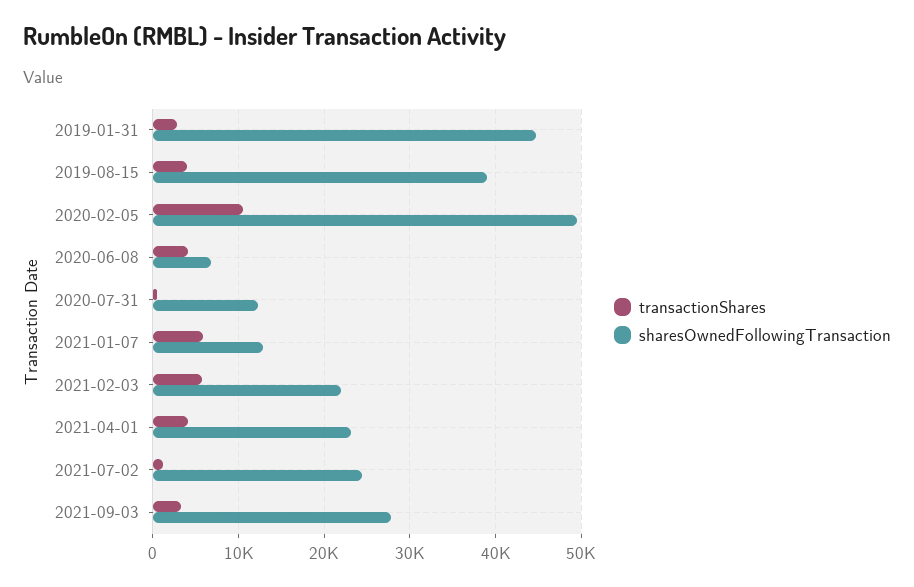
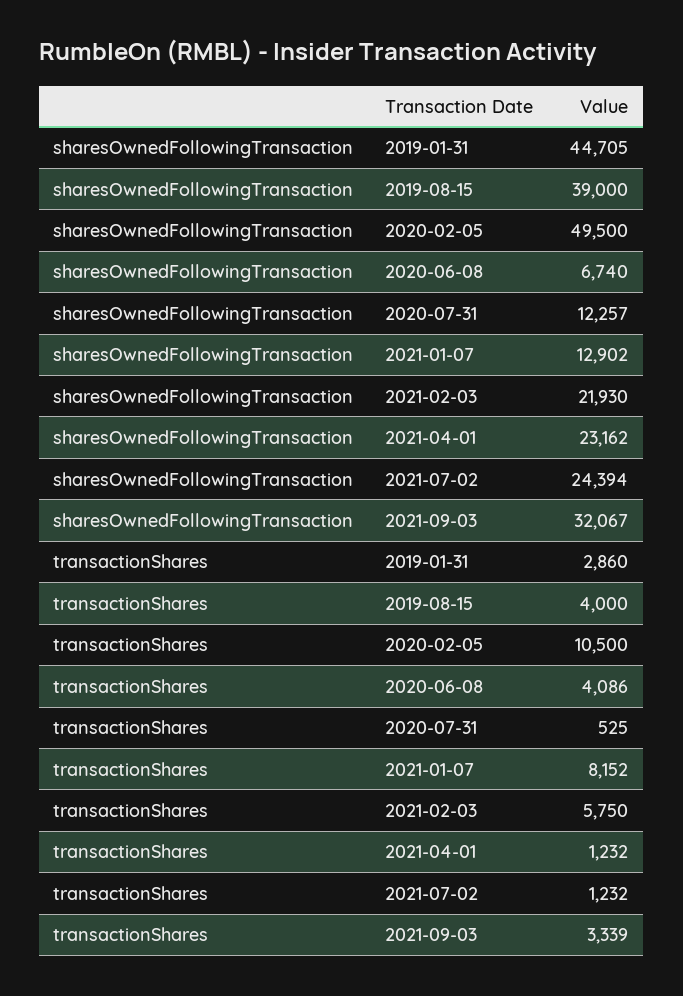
  {
    "transactionShares": {
      "2019-01-31": 2860,
      "2019-08-15": 4000,
      "2020-02-05": 10500,
      "2020-06-08": 4086,
      "2020-07-31": 525,
-     "2021-01-07": 6000,
+     "2021-01-07": 8152,
      "2021-02-03": 5750,
-     "2021-04-01": 4000,
+     "2021-04-01": 1232,
      "2021-07-02": 1232,
      "2021-09-03": 3339
    },
    "sharesOwnedFollowingTransaction": {
      "2019-01-31": 44705,
      "2019-08-15": 39000,
      "2020-02-05": 49500,
      "2020-06-08": 6740,
      "2020-07-31": 12257,
      "2021-01-07": 12902,
      "2021-02-03": 21930,
      "2021-04-01": 23162,
      "2021-07-02": 24394,
-     "2021-09-03": 28000
+     "2021-09-03": 32067
    }
  }

